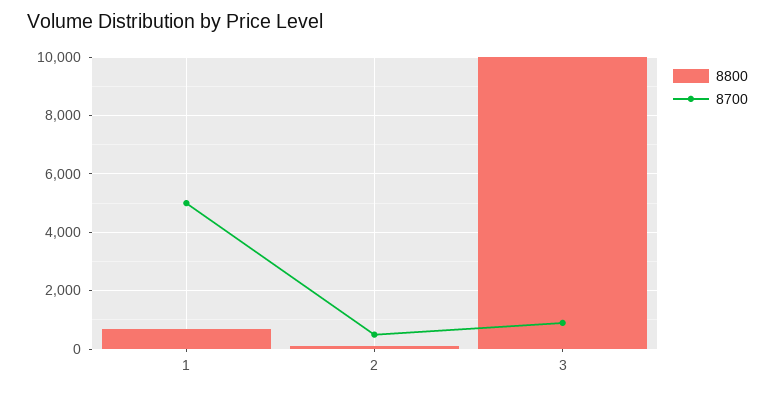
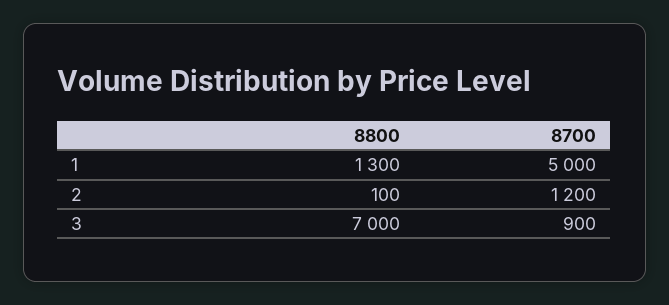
  {
    "8800": {
-     "1": 750,
+     "1": 1300,
      "2": 100,
-     "3": 10000
+     "3": 7000
    },
    "8700": {
      "1": 5000,
-     "2": 500,
+     "2": 1200,
      "3": 900
    }
  }

